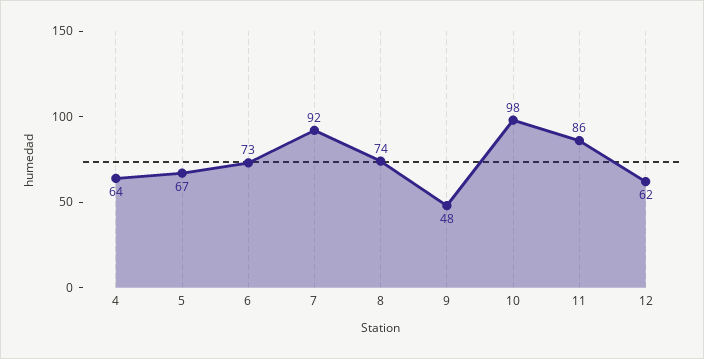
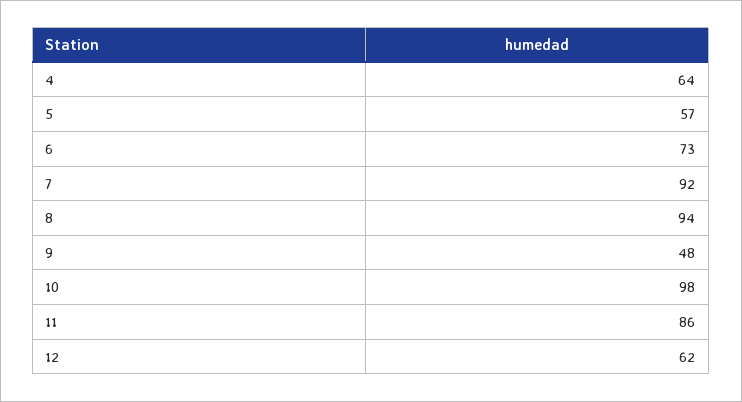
  {
    "4": 64,
-   "5": 67,
+   "5": 57,
    "6": 73,
    "7": 92,
-   "8": 74,
+   "8": 94,
    "9": 48,
    "10": 98,
    "11": 86,
    "12": 62
  }

